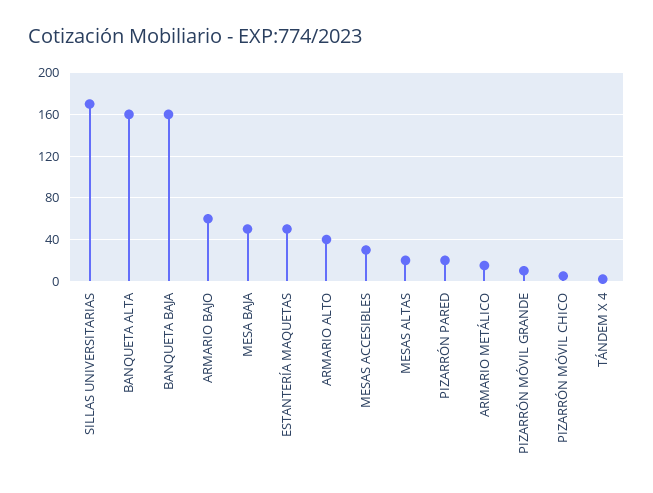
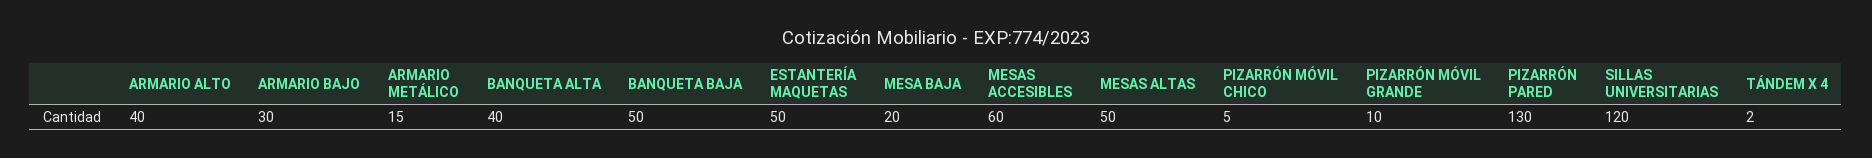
  {
-   "SILLAS UNIVERSITARIAS": 170,
+   "SILLAS UNIVERSITARIAS": 120,
-   "BANQUETA ALTA": 160,
+   "BANQUETA ALTA": 40,
-   "BANQUETA BAJA": 160,
+   "BANQUETA BAJA": 50,
-   "ARMARIO BAJO": 60,
+   "ARMARIO BAJO": 30,
-   "MESA BAJA": 50,
+   "MESA BAJA": 20,
    "ESTANTERÍA MAQUETAS": 50,
    "ARMARIO ALTO": 40,
-   "MESAS ACCESIBLES": 30,
+   "MESAS ACCESIBLES": 60,
-   "MESAS ALTAS": 20,
+   "MESAS ALTAS": 50,
-   "PIZARRÓN PARED": 20,
+   "PIZARRÓN PARED": 130,
    "ARMARIO METÁLICO": 15,
    "PIZARRÓN MÓVIL GRANDE": 10,
    "PIZARRÓN MÓVIL CHICO": 5,
    "TÁNDEM X 4": 2
  }

